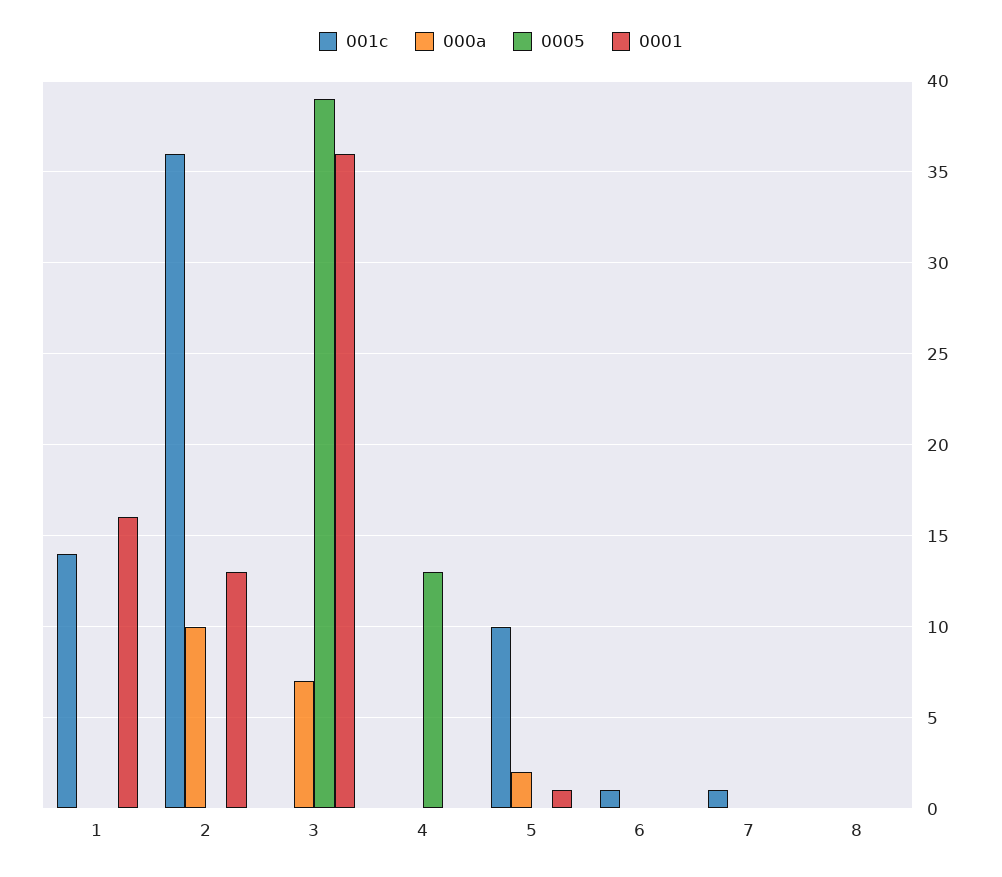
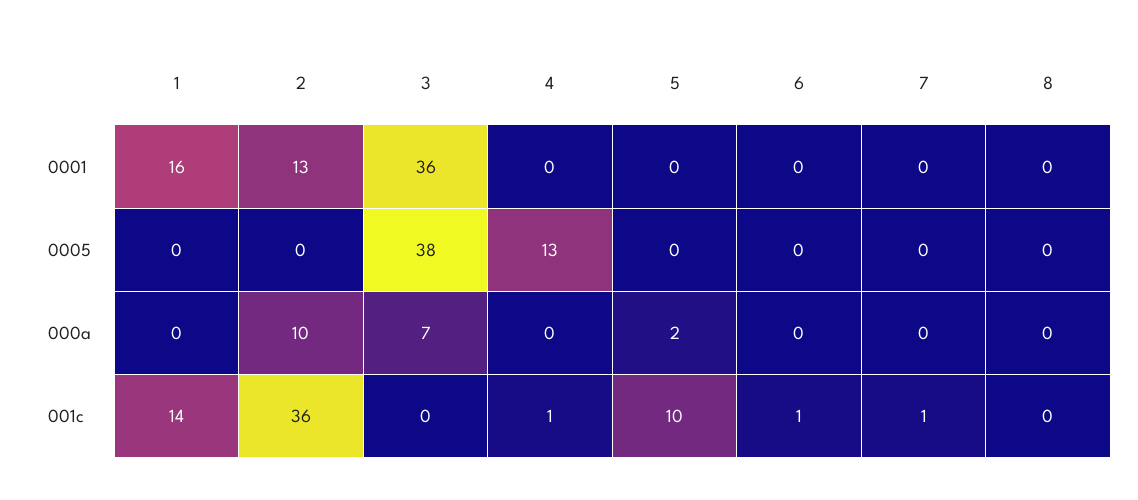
  {
    "001c": {
      "1": 14,
      "2": 36,
      "3": 0,
-     "4": 0,
+     "4": 1,
      "5": 10,
      "6": 1,
      "7": 1,
      "8": 0
    },
    "000a": {
      "1": 0,
      "2": 10,
      "3": 7,
      "4": 0,
      "5": 2,
      "6": 0,
      "7": 0,
      "8": 0
    },
    "0005": {
      "1": 0,
      "2": 0,
-     "3": 39,
+     "3": 38,
      "4": 13,
      "5": 0,
      "6": 0,
      "7": 0,
      "8": 0
    },
    "0001": {
      "1": 16,
      "2": 13,
      "3": 36,
      "4": 0,
-     "5": 1,
+     "5": 0,
      "6": 0,
      "7": 0,
      "8": 0
    }
  }

